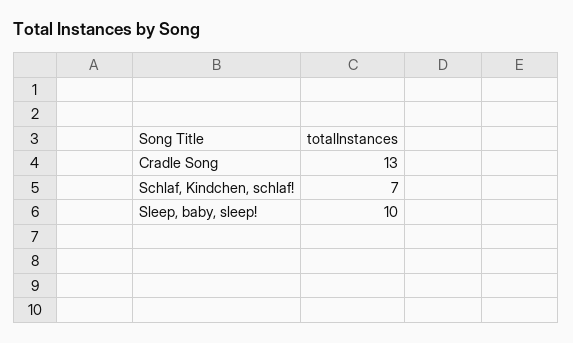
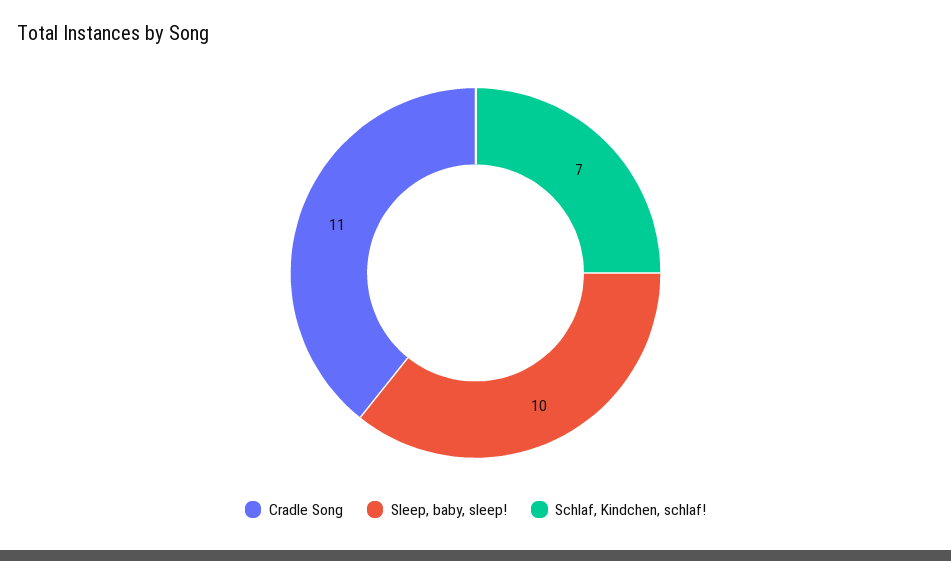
  {
-   "Cradle Song": 13,
+   "Cradle Song": 11,
    "Schlaf, Kindchen, schlaf!": 7,
    "Sleep, baby, sleep!": 10
  }

